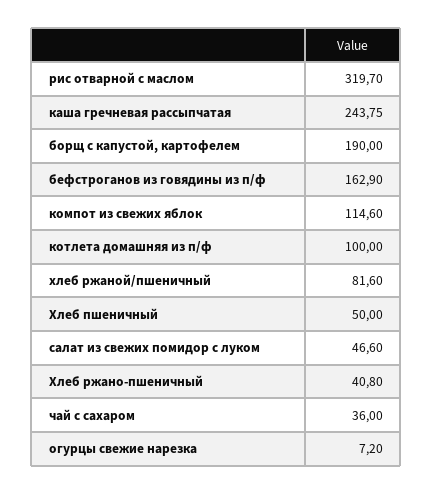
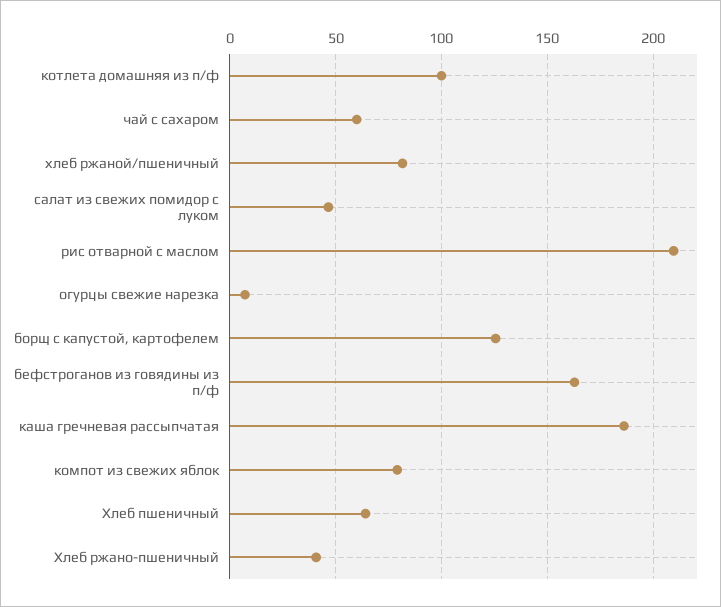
  {
-   "рис отварной с маслом": 319.7,
+   "рис отварной с маслом": 210,
-   "каша гречневая рассыпчатая": 243.75,
+   "каша гречневая рассыпчатая": 185,
-   "борщ с капустой, картофелем": 190,
+   "борщ с капустой, картофелем": 125,
    "бефстроганов из говядины из п/ф": 162.9,
-   "компот из свежих яблок": 114.6,
+   "компот из свежих яблок": 80,
    "котлета домашняя из п/ф": 100,
    "хлеб ржаной/пшеничный": 81.6,
-   "Хлеб пшеничный": 50,
+   "Хлеб пшеничный": 65,
    "салат из свежих помидор с луком": 46.6,
    "Хлеб ржано-пшеничный": 40.8,
-   "чай с сахаром": 36,
+   "чай с сахаром": 60,
    "огурцы свежие нарезка": 7.2
  }

